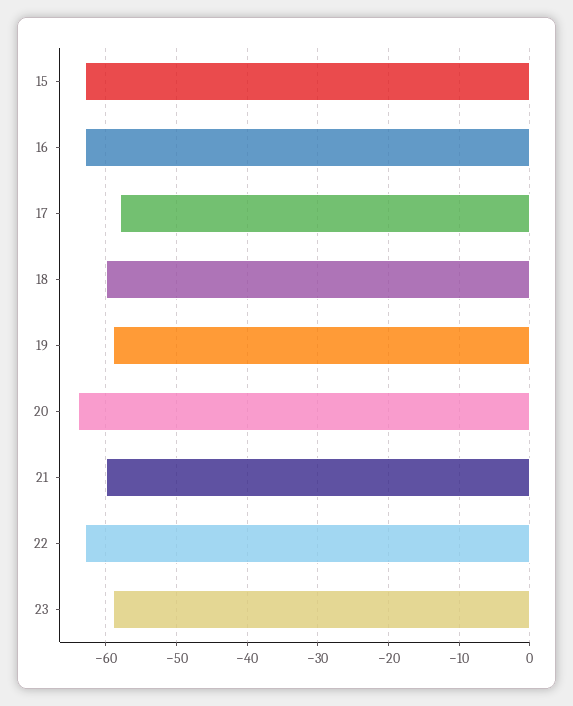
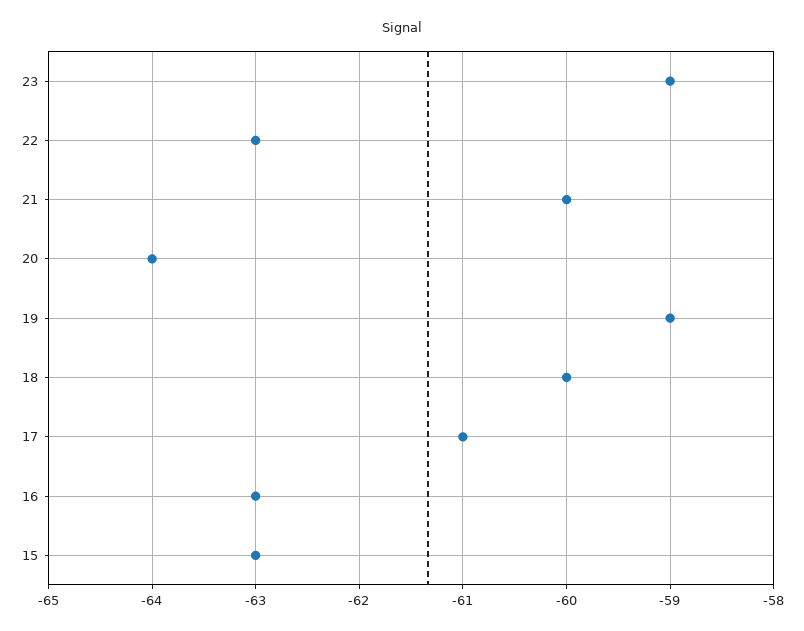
  {
    "15": -63,
    "16": -63,
-   "17": -58,
+   "17": -61,
    "18": -60,
    "19": -59,
    "20": -64,
    "21": -60,
    "22": -63,
    "23": -59
  }

